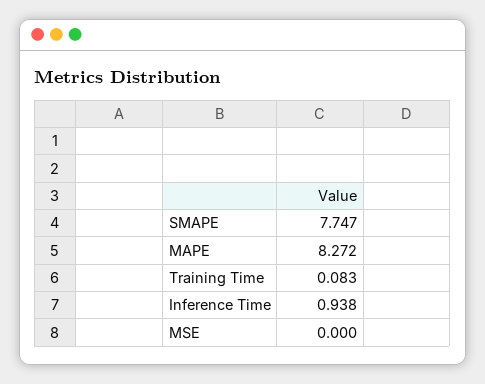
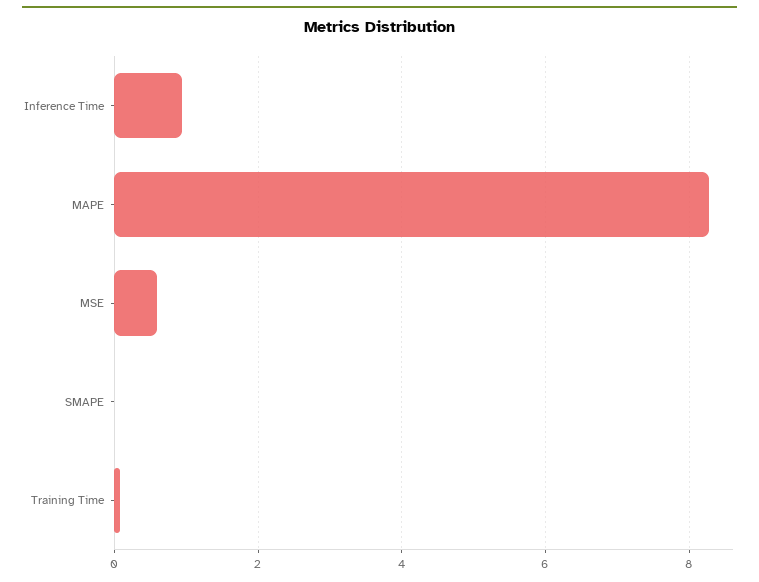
  {
-   "SMAPE": 7.747,
+   "SMAPE": 0,
    "MAPE": 8.272,
    "Training Time": 0.083,
    "Inference Time": 0.938,
-   "MSE": 0
+   "MSE": 0.6
  }

